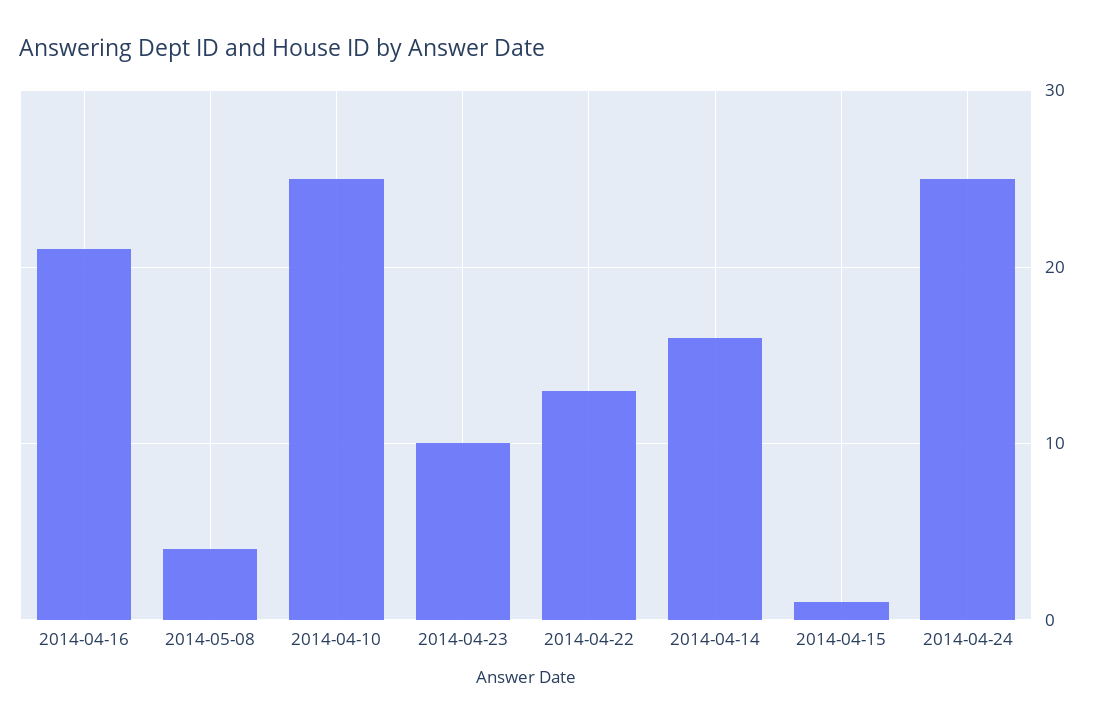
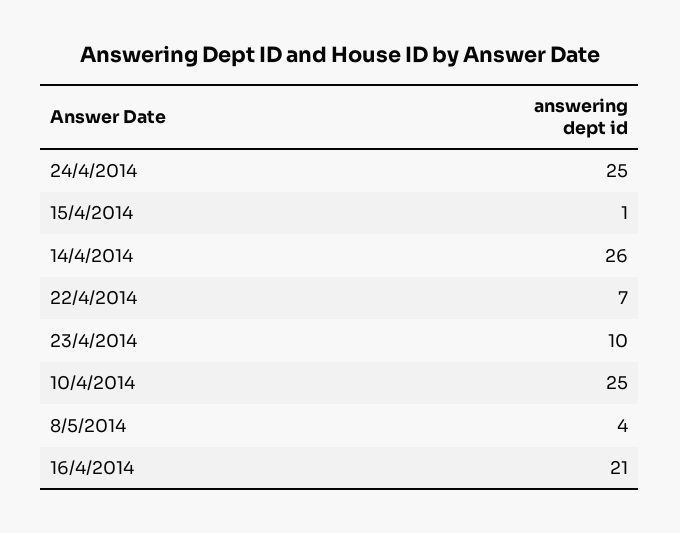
  {
    "2014-04-16": 21,
    "2014-05-08": 4,
    "2014-04-10": 25,
    "2014-04-23": 10,
-   "2014-04-22": 13,
+   "2014-04-22": 7,
-   "2014-04-14": 16,
+   "2014-04-14": 26,
    "2014-04-15": 1,
    "2014-04-24": 25
  }

